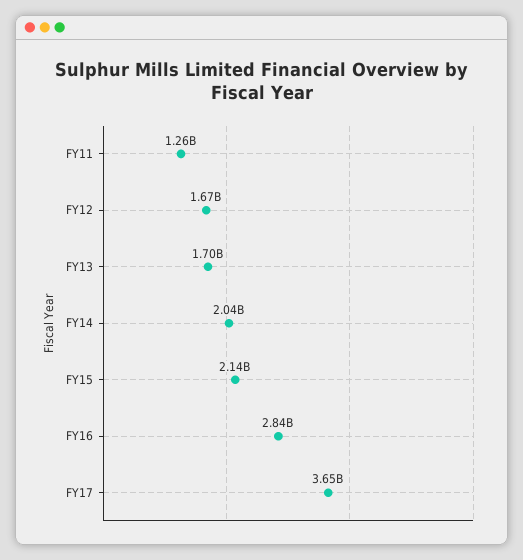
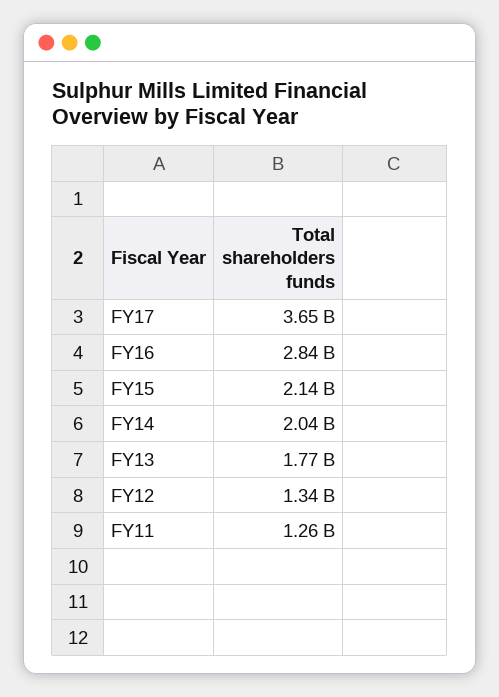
  {
    "FY11": 1260000000,
-   "FY12": 1670000000,
+   "FY12": 1340000000,
-   "FY13": 1700000000,
+   "FY13": 1770000000,
    "FY14": 2040000000,
    "FY15": 2140000000,
    "FY16": 2840000000,
    "FY17": 3650000000
  }

